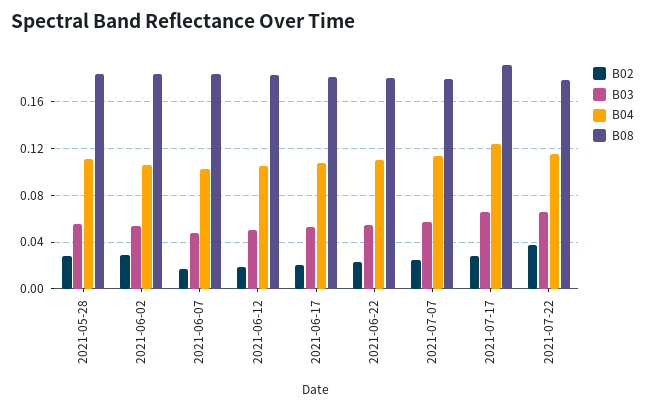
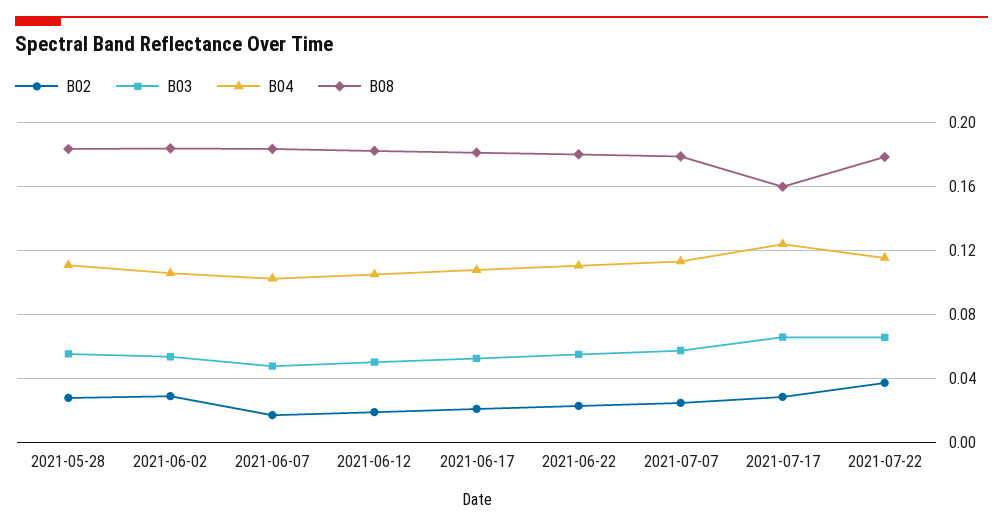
  {
    "B02": {
      "2021-05-28": 0.03,
      "2021-06-02": 0.03,
      "2021-06-07": 0.015,
      "2021-06-12": 0.02,
      "2021-06-17": 0.02,
      "2021-06-22": 0.025,
      "2021-07-07": 0.025,
      "2021-07-17": 0.03,
      "2021-07-22": 0.035
    },
    "B03": {
      "2021-05-28": 0.055,
      "2021-06-02": 0.055,
      "2021-06-07": 0.05,
      "2021-06-12": 0.05,
      "2021-06-17": 0.055,
      "2021-06-22": 0.055,
      "2021-07-07": 0.055,
      "2021-07-17": 0.065,
      "2021-07-22": 0.065
    },
    "B04": {
      "2021-05-28": 0.11,
      "2021-06-02": 0.105,
      "2021-06-07": 0.1,
      "2021-06-12": 0.105,
      "2021-06-17": 0.11,
      "2021-06-22": 0.11,
      "2021-07-07": 0.115,
      "2021-07-17": 0.125,
      "2021-07-22": 0.115
    },
    "B08": {
      "2021-05-28": 0.185,
      "2021-06-02": 0.185,
      "2021-06-07": 0.185,
      "2021-06-12": 0.18,
      "2021-06-17": 0.18,
      "2021-06-22": 0.18,
      "2021-07-07": 0.18,
-     "2021-07-17": 0.19,
+     "2021-07-17": 0.16,
      "2021-07-22": 0.18
    }
  }

